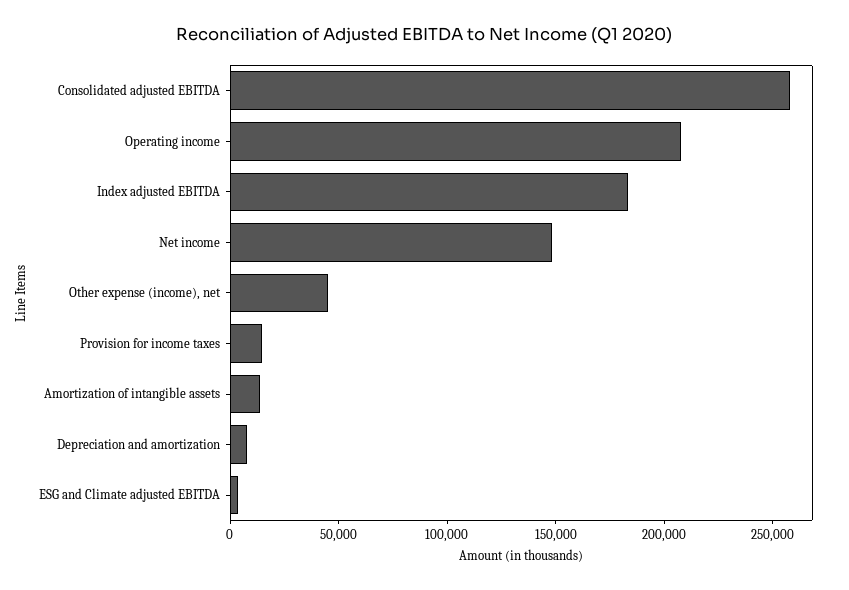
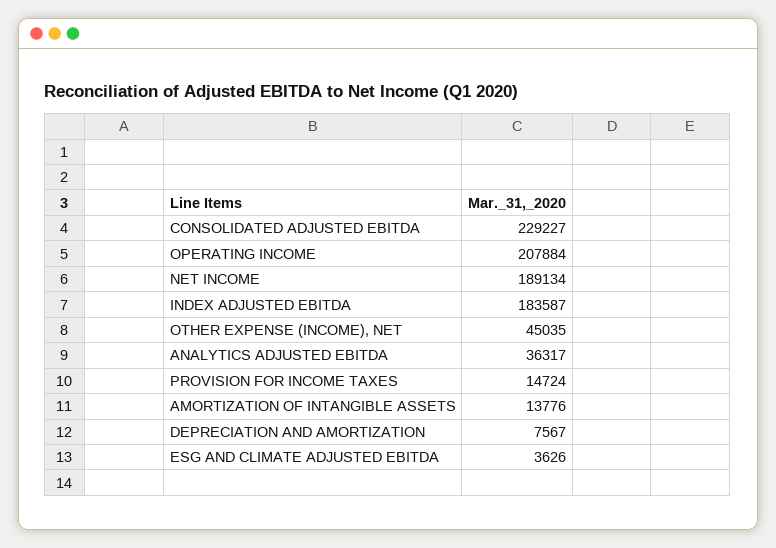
  {
-   "Consolidated adjusted EBITDA": 260000,
+   "Consolidated adjusted EBITDA": 229227,
    "Operating income": 207884,
    "Index adjusted EBITDA": 183587,
-   "Net income": 150000,
+   "Net income": 189134,
    "Other expense (income), net": 45035,
    "Provision for income taxes": 14724,
    "Amortization of intangible assets": 13776,
    "Depreciation and amortization": 7567,
-   "ESG and Climate adjusted EBITDA": 3626
+   "ESG and Climate adjusted EBITDA": 3626,
+   "ANALYTICS ADJUSTED EBITDA": 36317
  }

